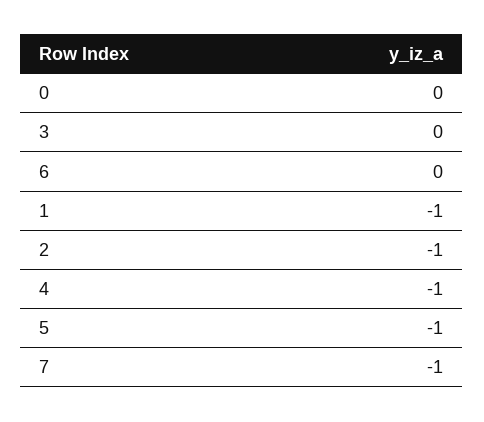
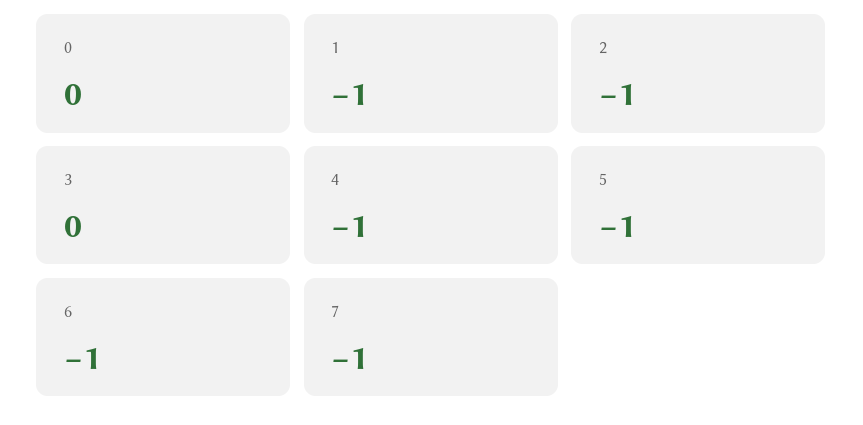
  {
    "0": 0,
    "3": 0,
-   "6": 0,
+   "6": -1,
    "1": -1,
    "2": -1,
    "4": -1,
    "5": -1,
    "7": -1
  }

